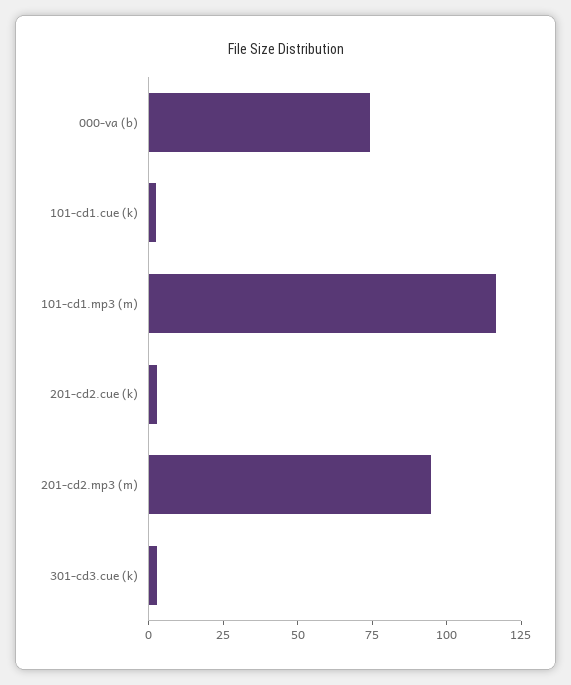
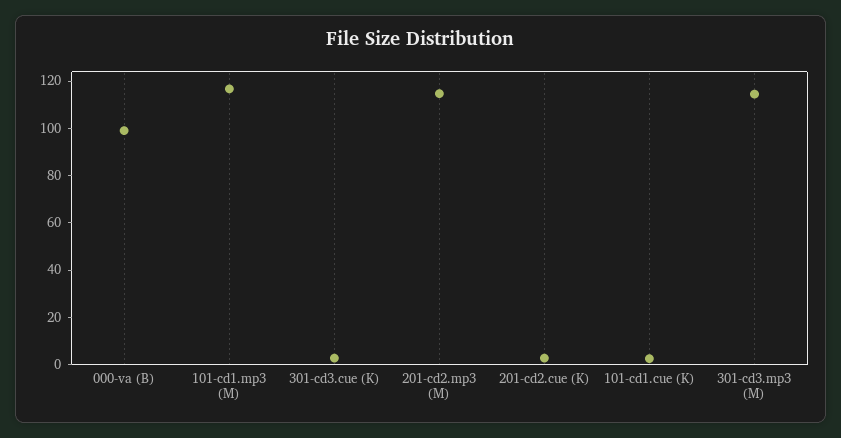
  {
-   "000-va (b)": 75,
+   "000-va (b)": 100,
    "101-cd1.cue (k)": 5,
    "101-cd1.mp3 (m)": 115,
    "201-cd2.cue (k)": 5,
-   "201-cd2.mp3 (m)": 95,
+   "201-cd2.mp3 (m)": 115,
-   "301-cd3.cue (k)": 5
+   "301-cd3.cue (k)": 5,
+   "301-cd3.mp3 (M)": 115
  }

